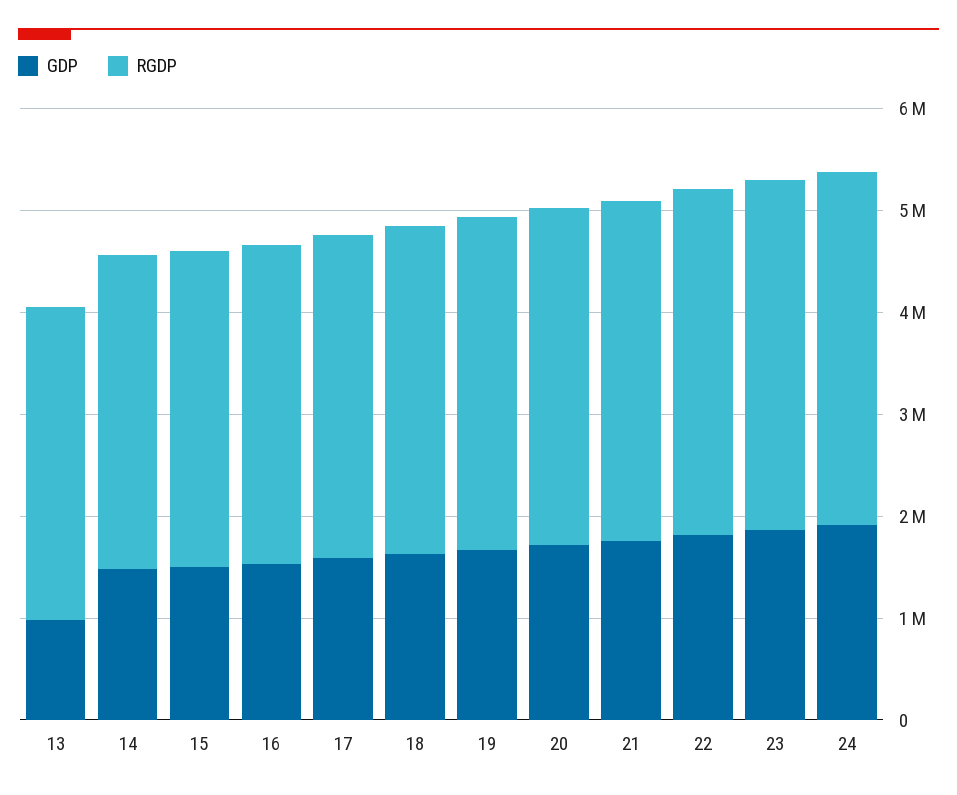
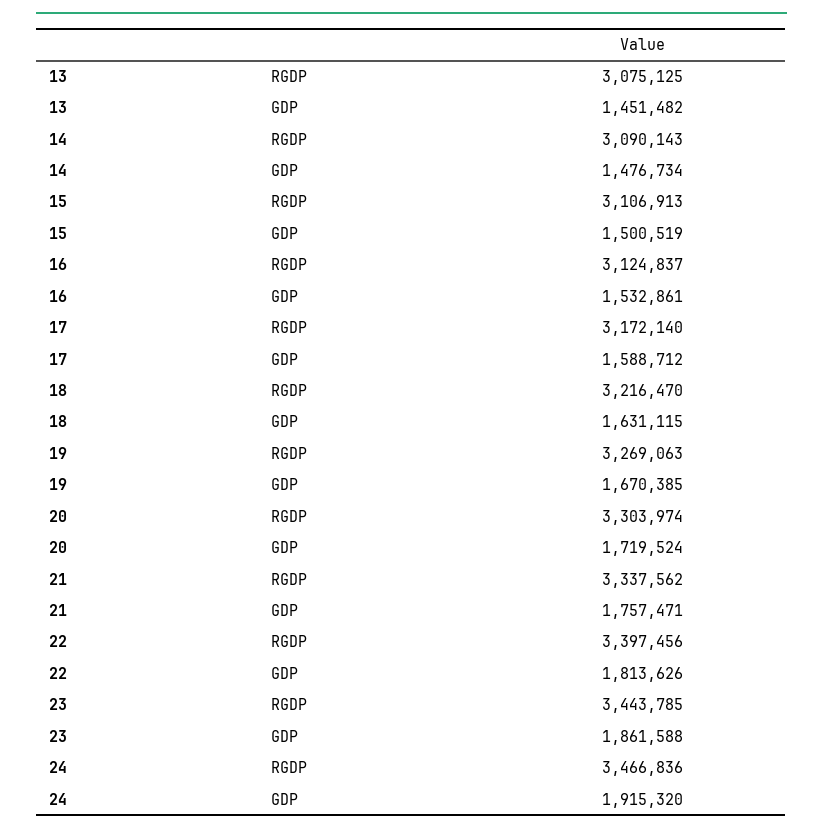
  {
    "GDP": {
-     "13": 1000000,
+     "13": 1451482,
      "14": 1476734,
      "15": 1500519,
      "16": 1532861,
      "17": 1588712,
      "18": 1631115,
      "19": 1670385,
      "20": 1719524,
      "21": 1757471,
      "22": 1813626,
      "23": 1861588,
      "24": 1915320
    },
    "RGDP": {
      "13": 3075125,
      "14": 3090143,
      "15": 3106913,
      "16": 3124837,
      "17": 3172140,
      "18": 3216470,
      "19": 3269063,
      "20": 3303974,
      "21": 3337562,
      "22": 3397456,
      "23": 3443785,
      "24": 3466836
    }
  }

